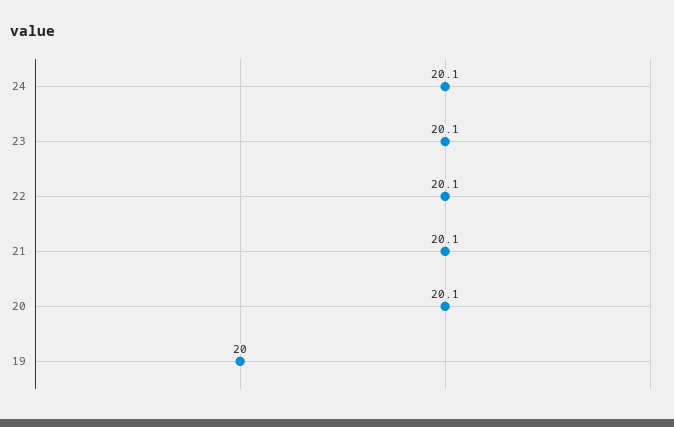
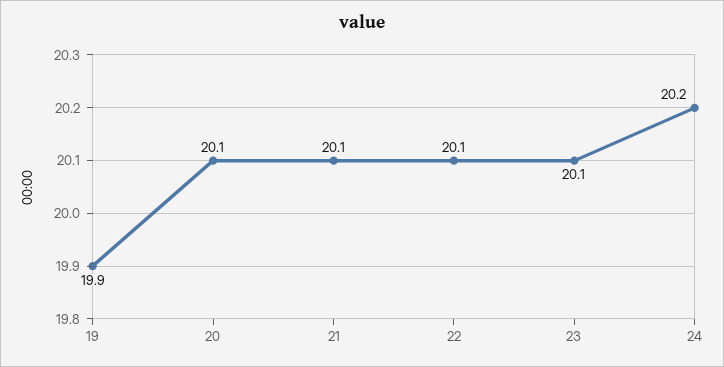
  {
-   "24": 20.1,
+   "24": 20.2,
    "23": 20.1,
    "22": 20.1,
    "21": 20.1,
    "20": 20.1,
-   "19": 20
+   "19": 19.9
  }

